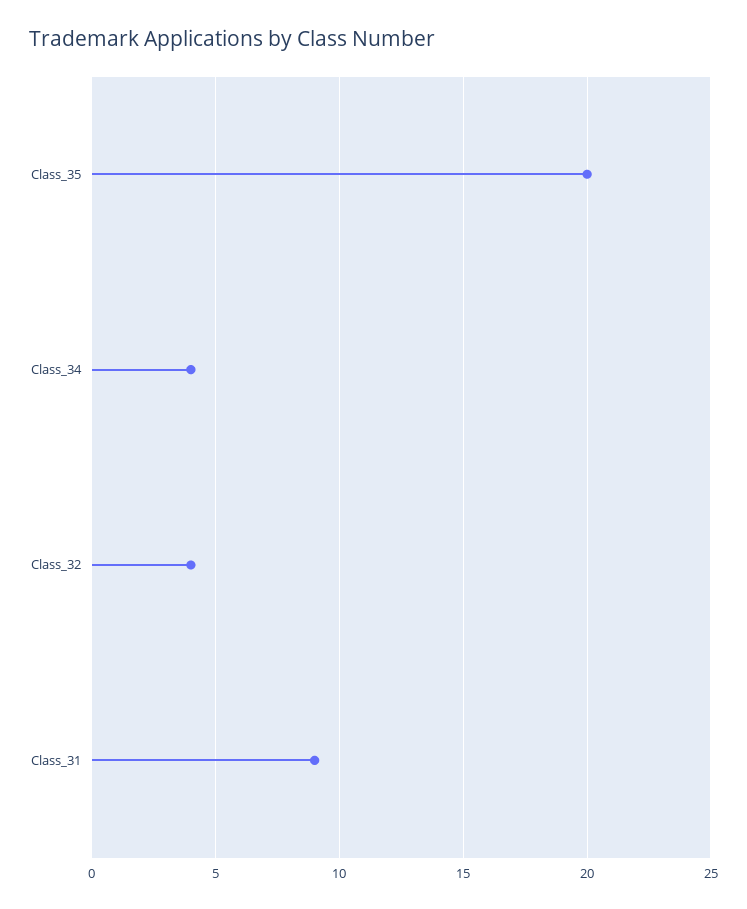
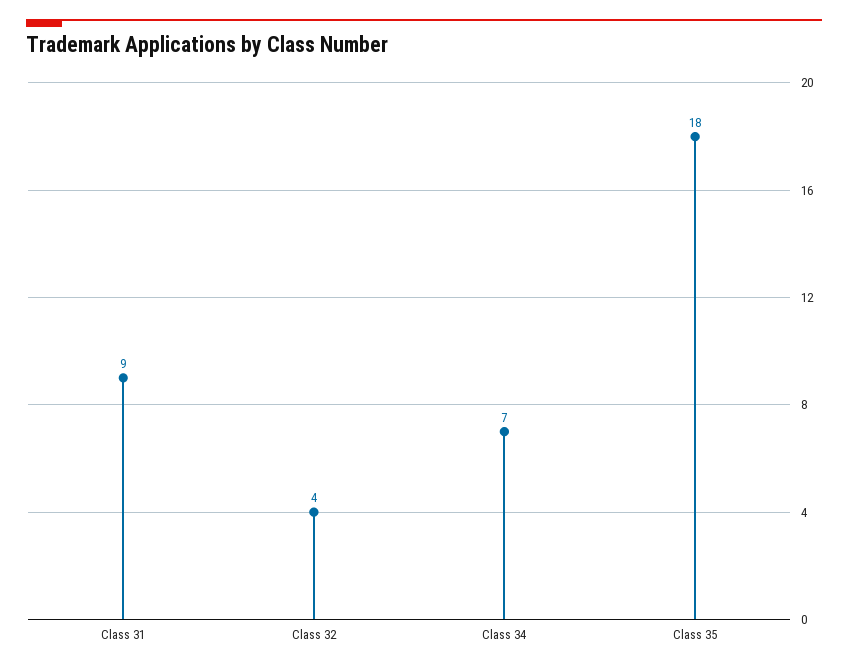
  {
-   "Class_35": 20,
+   "Class_35": 18,
-   "Class_34": 4,
+   "Class_34": 7,
    "Class_32": 4,
    "Class_31": 9
  }

